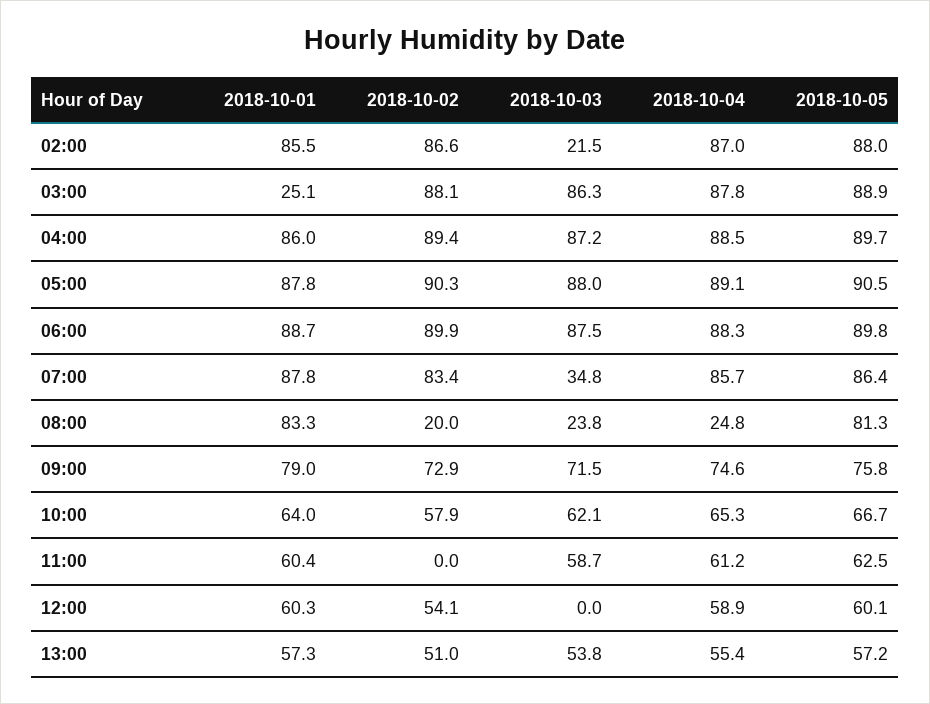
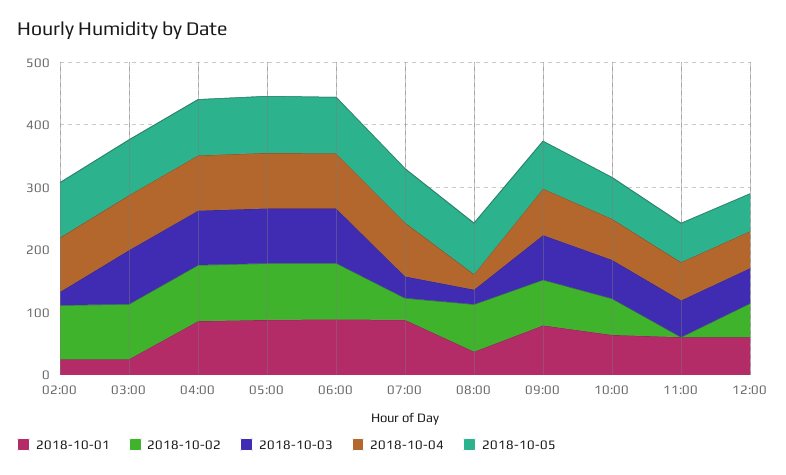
  {
    "2018-10-01": {
-     "02:00": 85.5,
+     "02:00": 20,
      "03:00": 25.1,
      "04:00": 86,
      "05:00": 87.8,
      "06:00": 88.7,
      "07:00": 87.8,
-     "08:00": 83.3,
+     "08:00": 40,
      "09:00": 79,
      "10:00": 64,
      "11:00": 60.4,
-     "12:00": 60.3,
+     "12:00": 60.3
-     "13:00": 57.3
    },
    "2018-10-02": {
      "02:00": 86.6,
      "03:00": 88.1,
      "04:00": 89.4,
      "05:00": 90.3,
      "06:00": 89.9,
-     "07:00": 83.4,
+     "07:00": 40,
-     "08:00": 20,
+     "08:00": 80,
      "09:00": 72.9,
      "10:00": 57.9,
      "11:00": 0,
-     "12:00": 54.1,
+     "12:00": 54.1
-     "13:00": 51
    },
    "2018-10-03": {
      "02:00": 21.5,
      "03:00": 86.3,
      "04:00": 87.2,
      "05:00": 88,
      "06:00": 87.5,
      "07:00": 34.8,
      "08:00": 23.8,
      "09:00": 71.5,
      "10:00": 62.1,
      "11:00": 58.7,
-     "12:00": 0,
+     "12:00": 60
-     "13:00": 53.8
    },
    "2018-10-04": {
      "02:00": 87,
      "03:00": 87.8,
      "04:00": 88.5,
      "05:00": 89.1,
      "06:00": 88.3,
      "07:00": 85.7,
      "08:00": 24.8,
      "09:00": 74.6,
      "10:00": 65.3,
      "11:00": 61.2,
-     "12:00": 58.9,
+     "12:00": 58.9
-     "13:00": 55.4
    },
    "2018-10-05": {
      "02:00": 88,
      "03:00": 88.9,
      "04:00": 89.7,
      "05:00": 90.5,
      "06:00": 89.8,
      "07:00": 86.4,
      "08:00": 81.3,
      "09:00": 75.8,
      "10:00": 66.7,
      "11:00": 62.5,
-     "12:00": 60.1,
+     "12:00": 60.1
-     "13:00": 57.2
    }
  }

